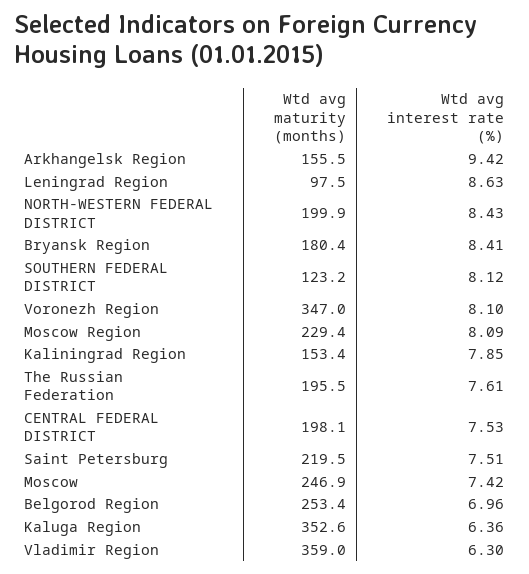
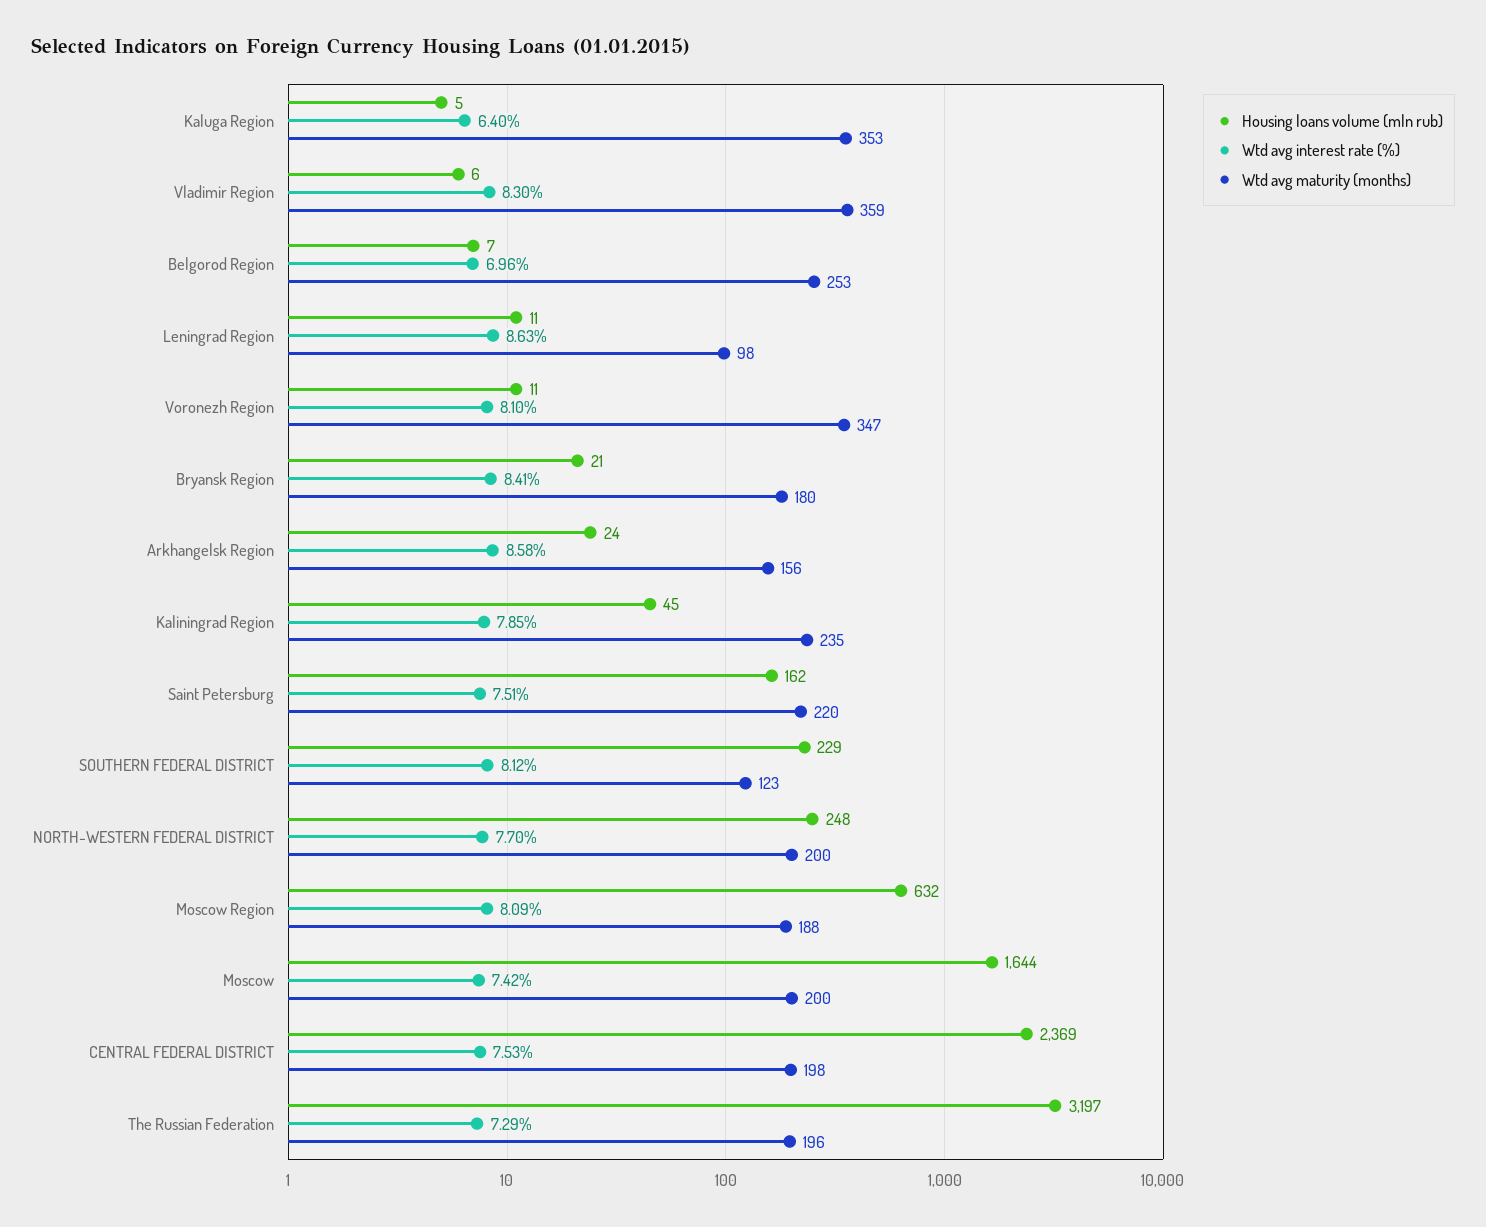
  {
    "Wtd avg maturity (months)": {
      "Arkhangelsk Region": 155.5,
      "Leningrad Region": 97.5,
      "NORTH-WESTERN FEDERAL DISTRICT": 199.9,
      "Bryansk Region": 180.4,
      "SOUTHERN FEDERAL DISTRICT": 123.2,
      "Voronezh Region": 347,
-     "Moscow Region": 229.4,
+     "Moscow Region": 188,
-     "Kaliningrad Region": 153.4,
+     "Kaliningrad Region": 235,
      "The Russian Federation": 195.5,
      "CENTRAL FEDERAL DISTRICT": 198.1,
      "Saint Petersburg": 219.5,
-     "Moscow": 246.9,
+     "Moscow": 200,
      "Belgorod Region": 253.4,
      "Kaluga Region": 352.6,
      "Vladimir Region": 359
    },
    "Wtd avg interest rate (%)": {
-     "Arkhangelsk Region": 9.42,
+     "Arkhangelsk Region": 8.58,
      "Leningrad Region": 8.63,
-     "NORTH-WESTERN FEDERAL DISTRICT": 8.43,
+     "NORTH-WESTERN FEDERAL DISTRICT": 7.7,
      "Bryansk Region": 8.41,
      "SOUTHERN FEDERAL DISTRICT": 8.12,
      "Voronezh Region": 8.1,
      "Moscow Region": 8.09,
      "Kaliningrad Region": 7.85,
-     "The Russian Federation": 7.61,
+     "The Russian Federation": 7.29,
      "CENTRAL FEDERAL DISTRICT": 7.53,
      "Saint Petersburg": 7.51,
      "Moscow": 7.42,
      "Belgorod Region": 6.96,
-     "Kaluga Region": 6.36,
+     "Kaluga Region": 6.4,
-     "Vladimir Region": 6.3
+     "Vladimir Region": 8.3
-   }
+   },
+   "Housing loans volume (mln rub)": {
+     "Kaluga Region": 5,
+     "Vladimir Region": 6,
+     "Belgorod Region": 7,
+     "Leningrad Region": 11,
+     "Voronezh Region": 11,
+     "Bryansk Region": 21,
+     "Arkhangelsk Region": 24,
+     "Kaliningrad Region": 45,
+     "Saint Petersburg": 162,
+     "SOUTHERN FEDERAL DISTRICT": 229,
+     "NORTH-WESTERN FEDERAL DISTRICT": 248,
+     "Moscow Region": 632,
+     "Moscow": 1644,
+     "CENTRAL FEDERAL DISTRICT": 2369,
+     "The Russian Federation": 3197
+   }
  }

